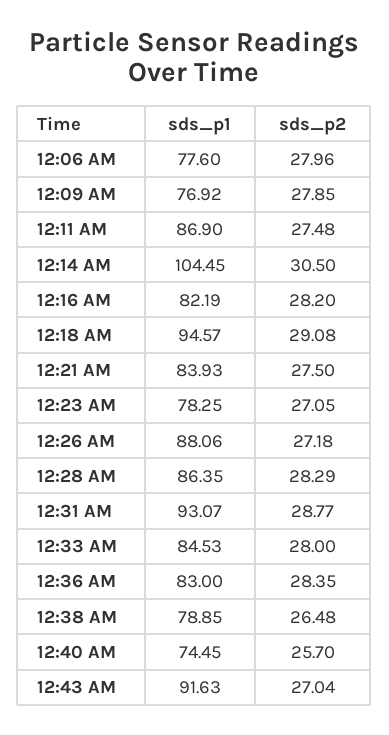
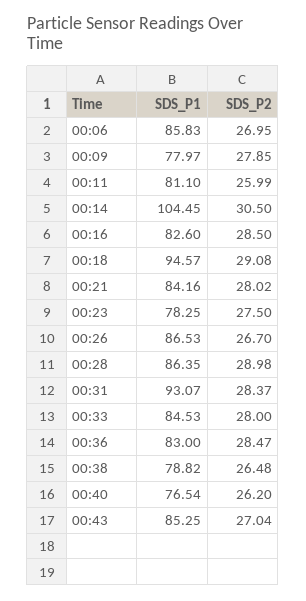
  {
    "sds_p1": {
-     "12:06 AM": 77.6,
+     "12:06 AM": 85.83,
-     "12:09 AM": 76.92,
+     "12:09 AM": 77.97,
-     "12:11 AM": 86.9,
+     "12:11 AM": 81.1,
      "12:14 AM": 104.45,
-     "12:16 AM": 82.19,
+     "12:16 AM": 82.6,
      "12:18 AM": 94.57,
-     "12:21 AM": 83.93,
+     "12:21 AM": 84.16,
      "12:23 AM": 78.25,
-     "12:26 AM": 88.06,
+     "12:26 AM": 86.53,
      "12:28 AM": 86.35,
      "12:31 AM": 93.07,
      "12:33 AM": 84.53,
      "12:36 AM": 83,
-     "12:38 AM": 78.85,
+     "12:38 AM": 78.82,
-     "12:40 AM": 74.45,
+     "12:40 AM": 76.54,
-     "12:43 AM": 91.63
+     "12:43 AM": 85.25
    },
    "sds_p2": {
-     "12:06 AM": 27.96,
+     "12:06 AM": 26.95,
      "12:09 AM": 27.85,
-     "12:11 AM": 27.48,
+     "12:11 AM": 25.99,
      "12:14 AM": 30.5,
-     "12:16 AM": 28.2,
+     "12:16 AM": 28.5,
      "12:18 AM": 29.08,
-     "12:21 AM": 27.5,
+     "12:21 AM": 28.02,
-     "12:23 AM": 27.05,
+     "12:23 AM": 27.5,
-     "12:26 AM": 27.18,
+     "12:26 AM": 26.7,
-     "12:28 AM": 28.29,
+     "12:28 AM": 28.98,
-     "12:31 AM": 28.77,
+     "12:31 AM": 28.37,
      "12:33 AM": 28,
-     "12:36 AM": 28.35,
+     "12:36 AM": 28.47,
      "12:38 AM": 26.48,
-     "12:40 AM": 25.7,
+     "12:40 AM": 26.2,
      "12:43 AM": 27.04
    }
  }

